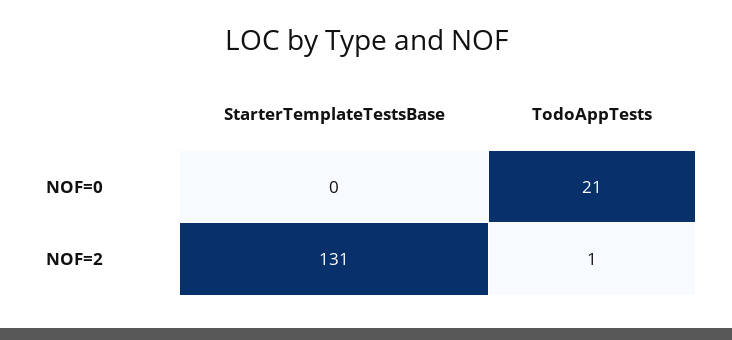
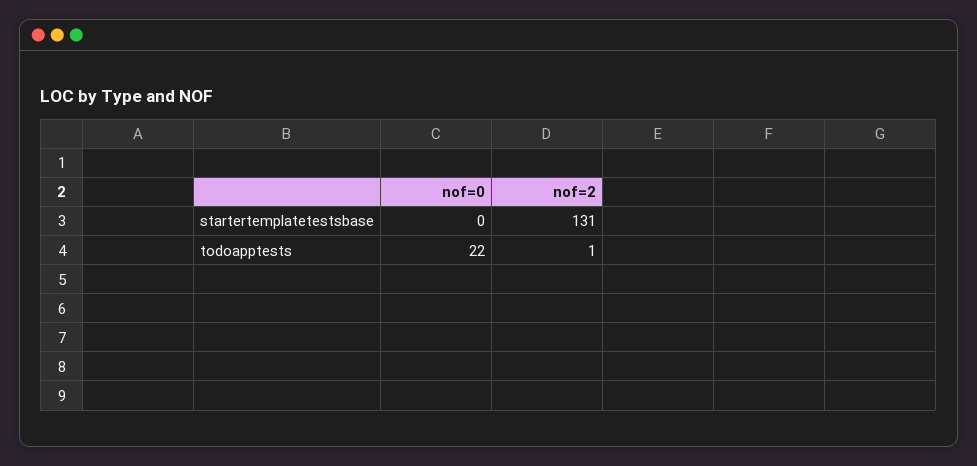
  {
    "StarterTemplateTestsBase": {
      "NOF=0": 0,
      "NOF=2": 131
    },
    "TodoAppTests": {
-     "NOF=0": 21,
+     "NOF=0": 22,
      "NOF=2": 1
    }
  }

